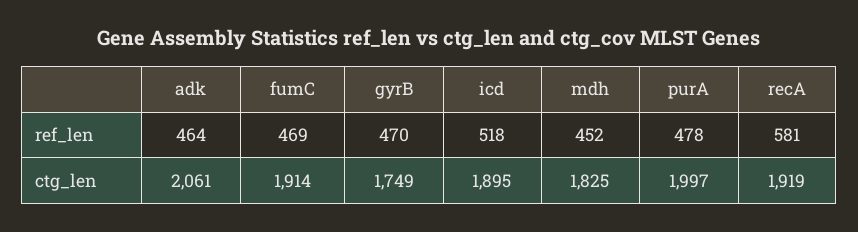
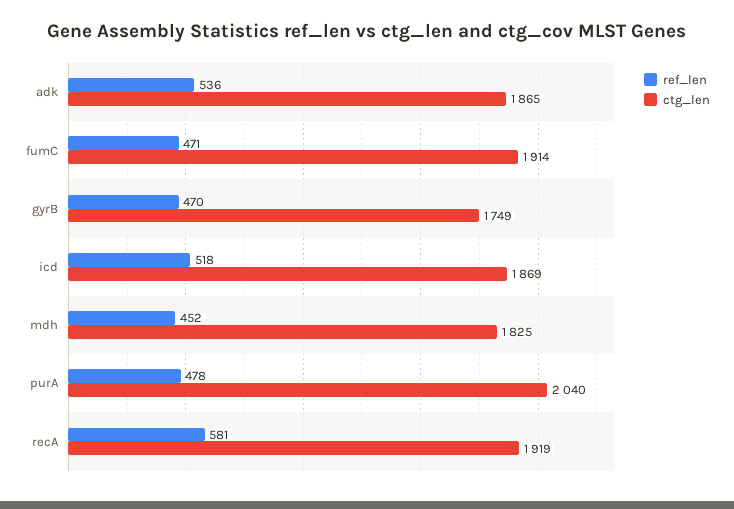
  {
    "ref_len": {
-     "adk": 464,
+     "adk": 536,
-     "fumC": 469,
+     "fumC": 471,
      "gyrB": 470,
      "icd": 518,
      "mdh": 452,
      "purA": 478,
      "recA": 581
    },
    "ctg_len": {
-     "adk": 2061,
+     "adk": 1865,
      "fumC": 1914,
      "gyrB": 1749,
-     "icd": 1895,
+     "icd": 1869,
      "mdh": 1825,
-     "purA": 1997,
+     "purA": 2040,
      "recA": 1919
    }
  }

